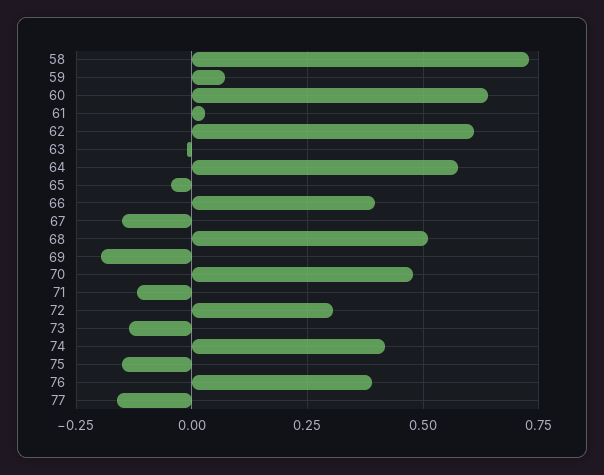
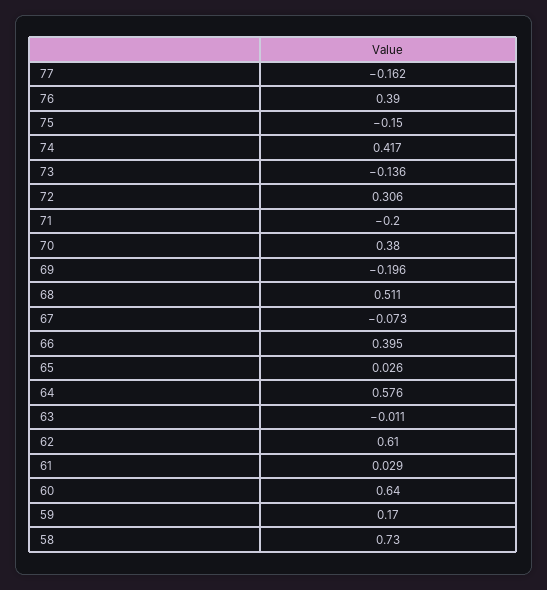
  {
    "58": 0.73,
-   "59": 0.075,
+   "59": 0.17,
    "60": 0.64,
    "61": 0.029,
    "62": 0.61,
    "63": -0.011,
    "64": 0.576,
-   "65": -0.05,
+   "65": 0.026,
    "66": 0.395,
-   "67": -0.15,
+   "67": -0.073,
    "68": 0.511,
    "69": -0.196,
-   "70": 0.475,
+   "70": 0.38,
-   "71": -0.125,
+   "71": -0.2,
    "72": 0.306,
    "73": -0.136,
    "74": 0.417,
    "75": -0.15,
    "76": 0.39,
    "77": -0.162
  }

